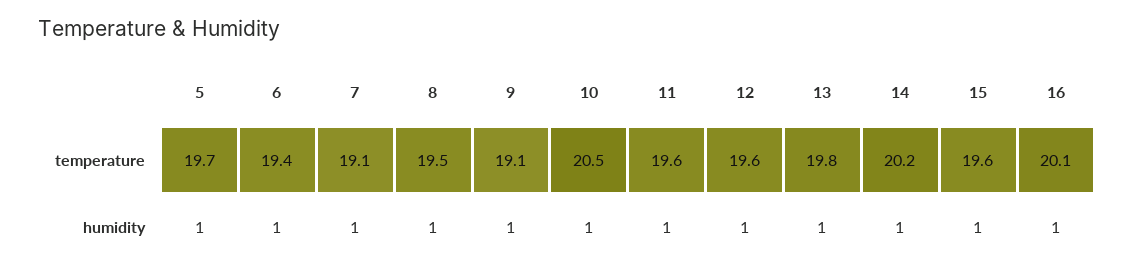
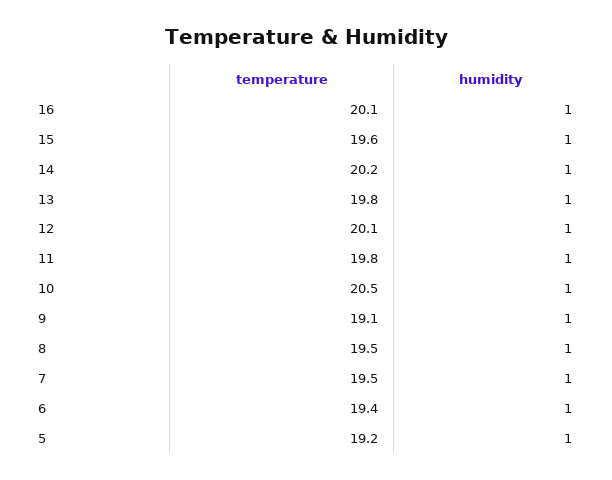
  {
    "5": {
-     "temperature": 19.7,
+     "temperature": 19.2,
      "humidity": 1
    },
    "6": {
      "temperature": 19.4,
      "humidity": 1
    },
    "7": {
-     "temperature": 19.1,
+     "temperature": 19.5,
      "humidity": 1
    },
    "8": {
      "temperature": 19.5,
      "humidity": 1
    },
    "9": {
      "temperature": 19.1,
      "humidity": 1
    },
    "10": {
      "temperature": 20.5,
      "humidity": 1
    },
    "11": {
-     "temperature": 19.6,
+     "temperature": 19.8,
      "humidity": 1
    },
    "12": {
-     "temperature": 19.6,
+     "temperature": 20.1,
      "humidity": 1
    },
    "13": {
      "temperature": 19.8,
      "humidity": 1
    },
    "14": {
      "temperature": 20.2,
      "humidity": 1
    },
    "15": {
      "temperature": 19.6,
      "humidity": 1
    },
    "16": {
      "temperature": 20.1,
      "humidity": 1
    }
  }

